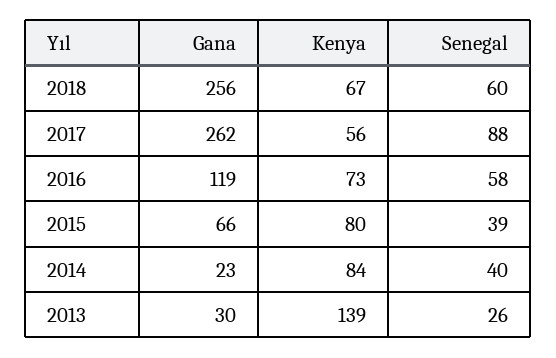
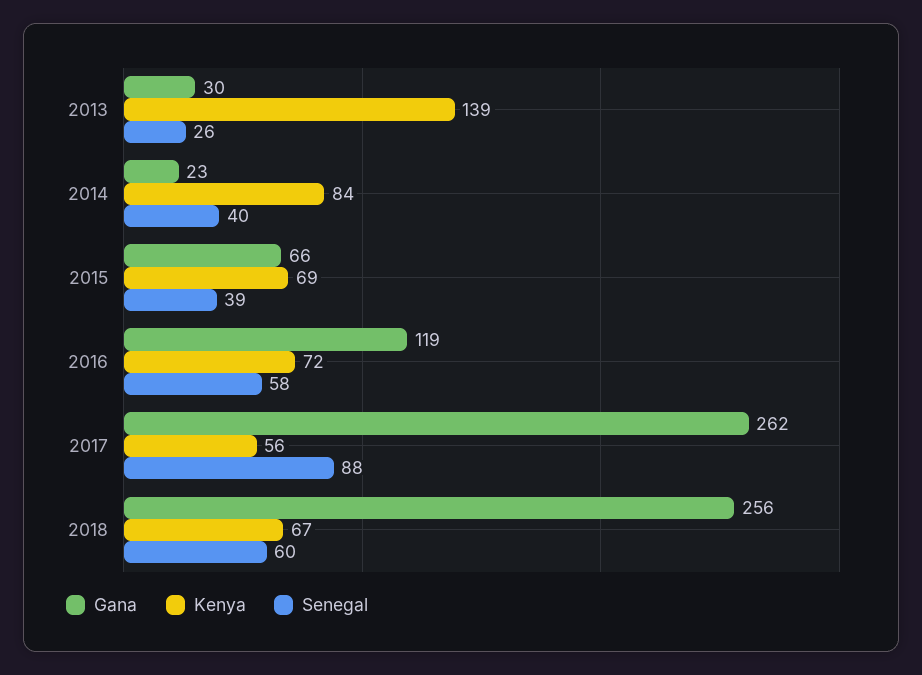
  {
    "Gana": {
      "2018": 256,
      "2017": 262,
      "2016": 119,
      "2015": 66,
      "2014": 23,
      "2013": 30
    },
    "Kenya": {
      "2018": 67,
      "2017": 56,
-     "2016": 73,
+     "2016": 72,
-     "2015": 80,
+     "2015": 69,
      "2014": 84,
      "2013": 139
    },
    "Senegal": {
      "2018": 60,
      "2017": 88,
      "2016": 58,
      "2015": 39,
      "2014": 40,
      "2013": 26
    }
  }

